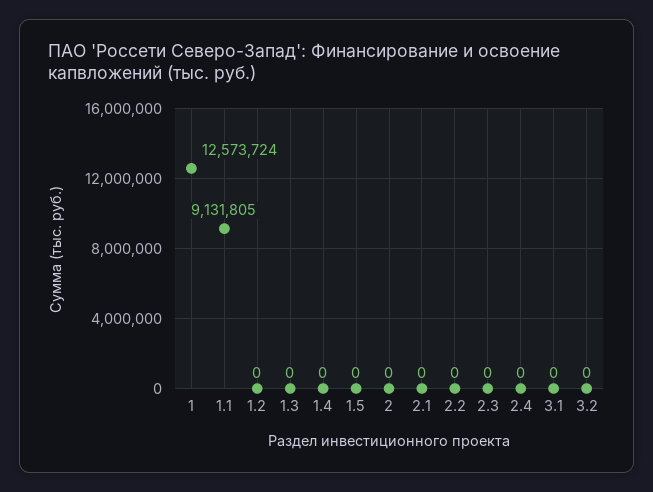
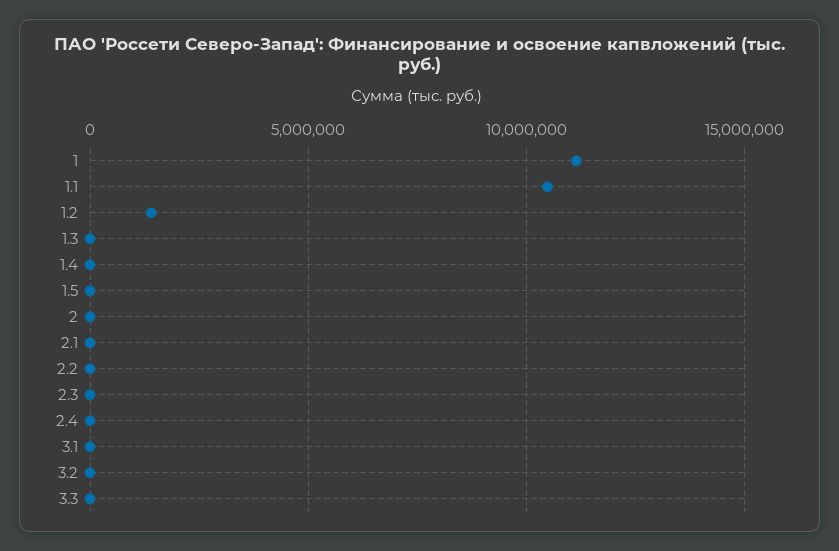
  {
-   "1": 12573724,
+   "1": 11000000,
-   "1.1": 9131805,
+   "1.1": 10500000,
-   "1.2": 0,
+   "1.2": 1500000,
    "1.3": 0,
    "1.4": 0,
    "1.5": 0,
    "2": 0,
    "2.1": 0,
    "2.2": 0,
    "2.3": 0,
    "2.4": 0,
    "3.1": 0,
-   "3.2": 0
+   "3.2": 0,
+   "3.3": 0
  }

